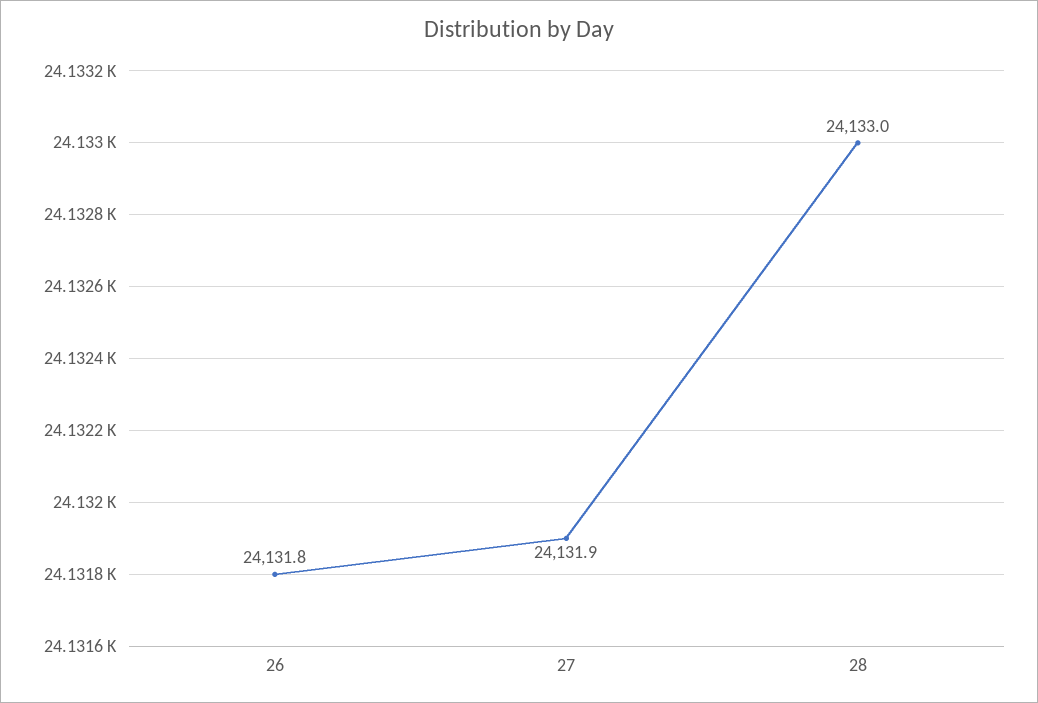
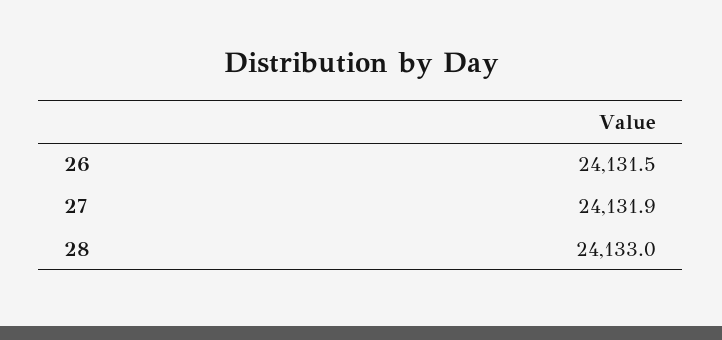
  {
-   "26": 24131.8,
+   "26": 24131.5,
    "27": 24131.9,
    "28": 24133
  }

